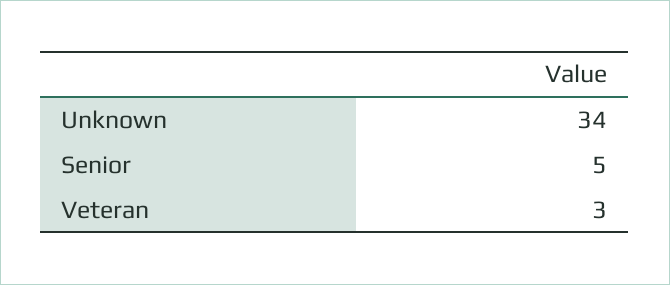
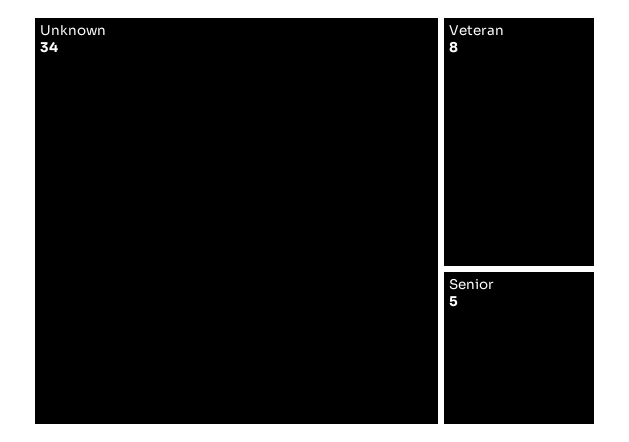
  {
    "Unknown": 34,
    "Senior": 5,
-   "Veteran": 3
+   "Veteran": 8
  }

